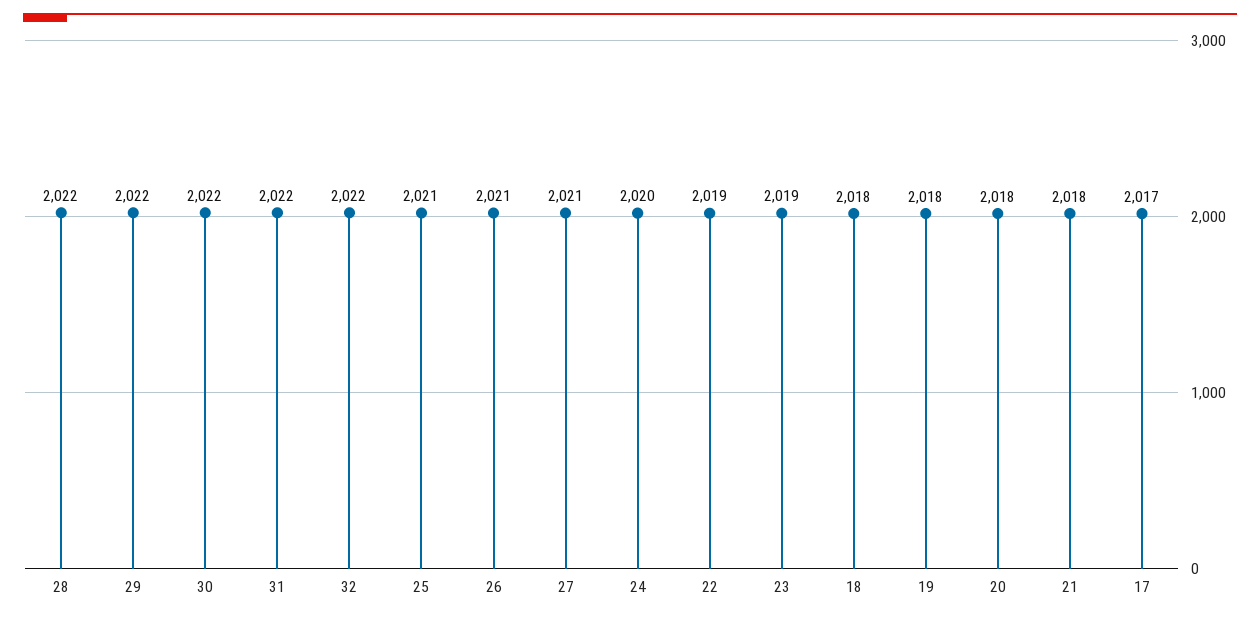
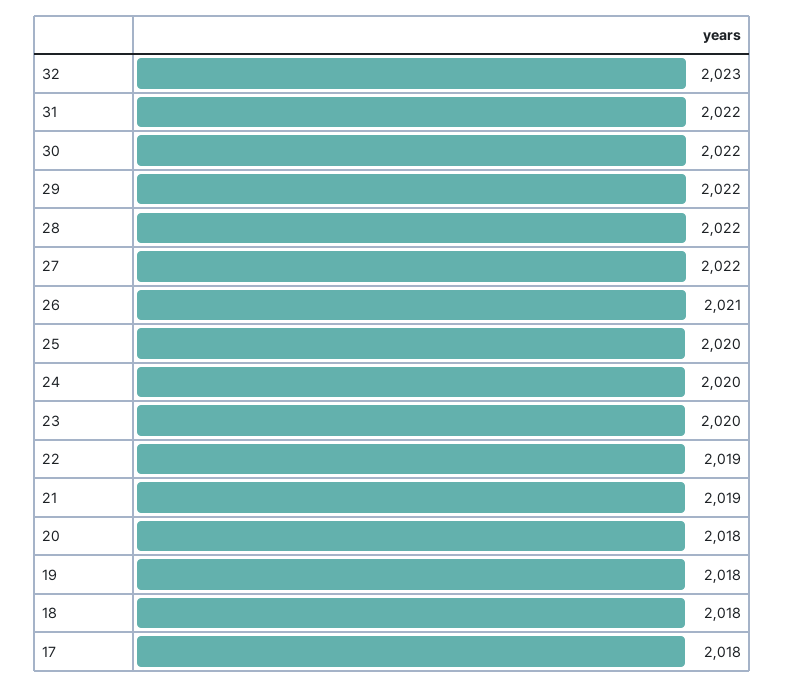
  {
    "28": 2022,
    "29": 2022,
    "30": 2022,
    "31": 2022,
-   "32": 2022,
+   "32": 2023,
-   "25": 2021,
+   "25": 2020,
    "26": 2021,
-   "27": 2021,
+   "27": 2022,
    "24": 2020,
    "22": 2019,
-   "23": 2019,
+   "23": 2020,
    "18": 2018,
    "19": 2018,
    "20": 2018,
-   "21": 2018,
+   "21": 2019,
-   "17": 2017
+   "17": 2018
  }

